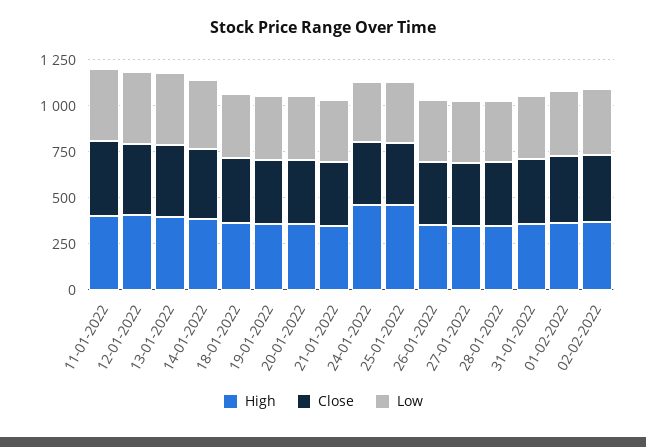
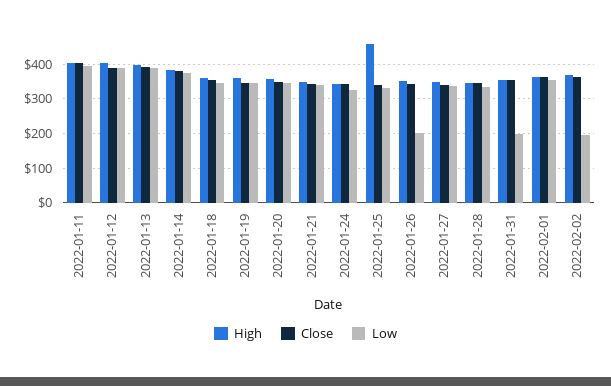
  {
    "High": {
      "11-01-2022": 400,
      "12-01-2022": 400,
      "13-01-2022": 400,
      "14-01-2022": 380,
      "18-01-2022": 360,
      "19-01-2022": 360,
      "20-01-2022": 360,
      "21-01-2022": 340,
-     "24-01-2022": 450,
+     "24-01-2022": 340,
      "25-01-2022": 460,
      "26-01-2022": 360,
      "27-01-2022": 340,
      "28-01-2022": 340,
      "31-01-2022": 360,
      "01-02-2022": 360,
      "02-02-2022": 360
    },
    "Close": {
      "11-01-2022": 400,
      "12-01-2022": 400,
      "13-01-2022": 400,
      "14-01-2022": 380,
      "18-01-2022": 360,
      "19-01-2022": 340,
      "20-01-2022": 340,
      "21-01-2022": 340,
      "24-01-2022": 340,
      "25-01-2022": 340,
      "26-01-2022": 340,
      "27-01-2022": 340,
      "28-01-2022": 340,
      "31-01-2022": 360,
      "01-02-2022": 360,
      "02-02-2022": 360
    },
    "Low": {
      "11-01-2022": 400,
      "12-01-2022": 380,
      "13-01-2022": 380,
      "14-01-2022": 380,
      "18-01-2022": 340,
      "19-01-2022": 340,
      "20-01-2022": 340,
      "21-01-2022": 340,
      "24-01-2022": 320,
      "25-01-2022": 340,
-     "26-01-2022": 350,
+     "26-01-2022": 200,
      "27-01-2022": 340,
      "28-01-2022": 340,
-     "31-01-2022": 350,
+     "31-01-2022": 200,
      "01-02-2022": 360,
-     "02-02-2022": 350
+     "02-02-2022": 200
    }
  }

